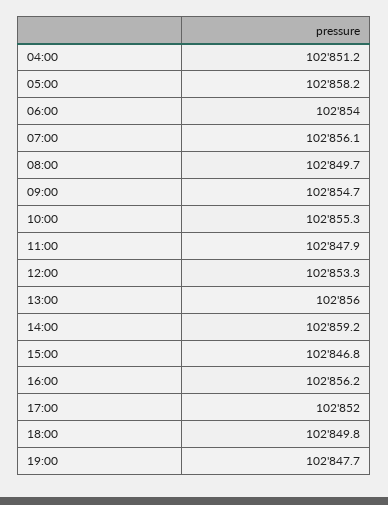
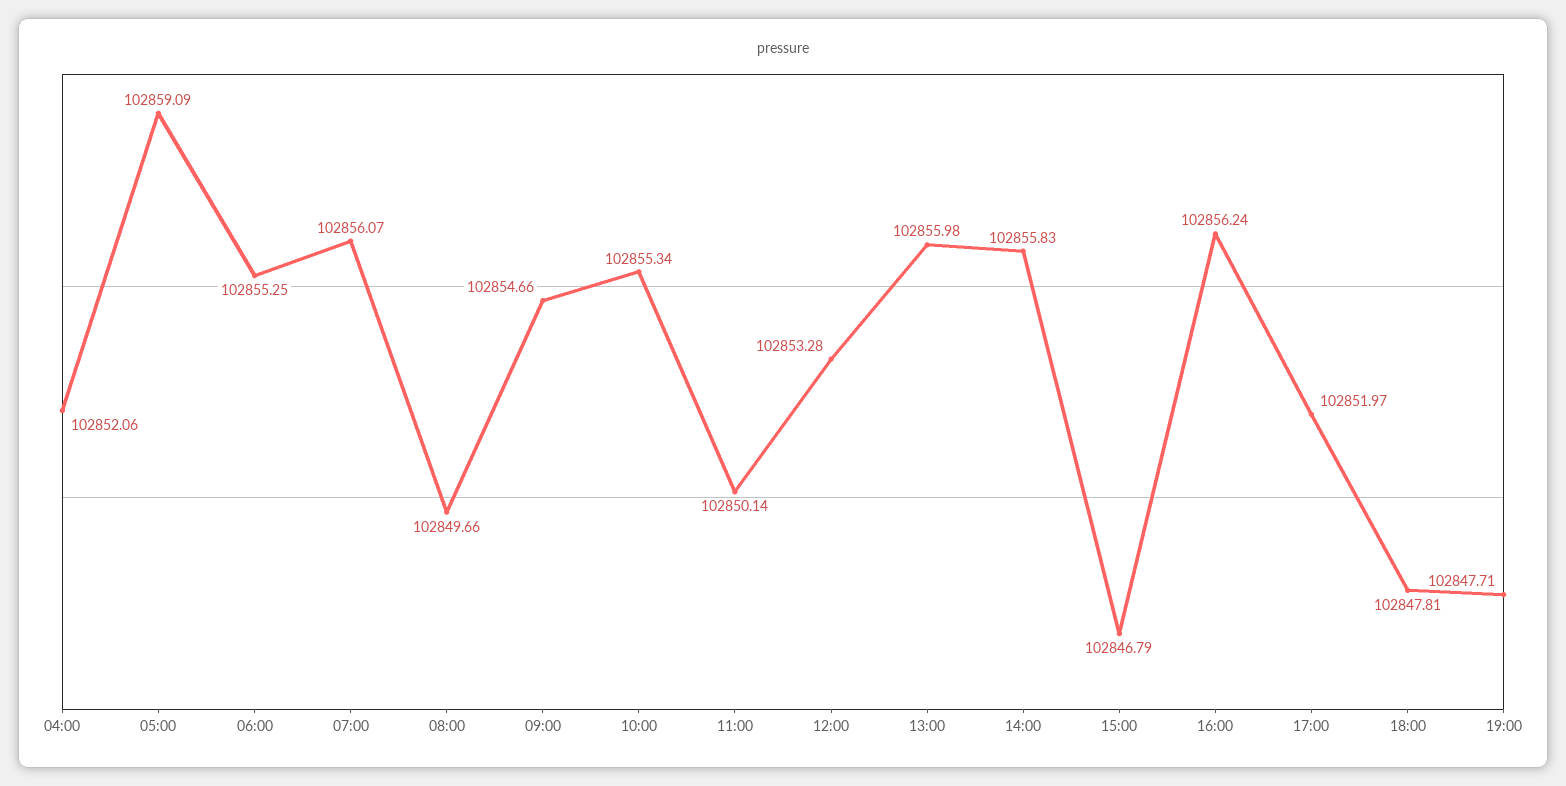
  {
-   "04:00": 102851.2,
+   "04:00": 102852.06,
-   "05:00": 102858.2,
+   "05:00": 102859.09,
-   "06:00": 102854,
+   "06:00": 102855.25,
    "07:00": 102856.07,
    "08:00": 102849.66,
    "09:00": 102854.66,
    "10:00": 102855.34,
-   "11:00": 102847.9,
+   "11:00": 102850.14,
    "12:00": 102853.28,
    "13:00": 102855.98,
-   "14:00": 102859.2,
+   "14:00": 102855.83,
    "15:00": 102846.79,
    "16:00": 102856.24,
    "17:00": 102851.97,
-   "18:00": 102849.8,
+   "18:00": 102847.81,
    "19:00": 102847.71
  }

